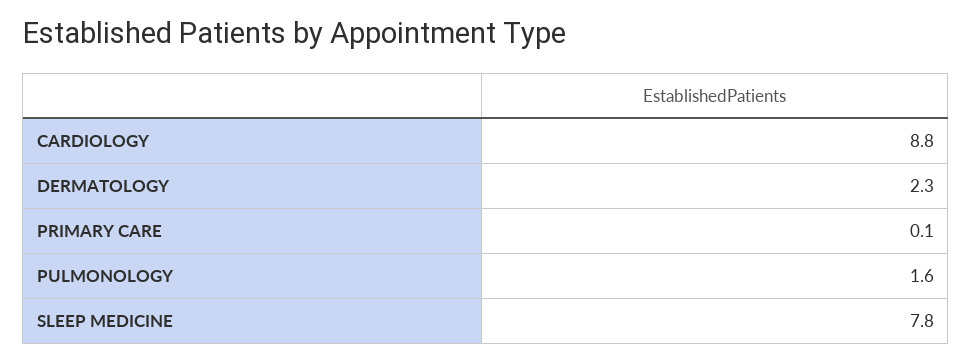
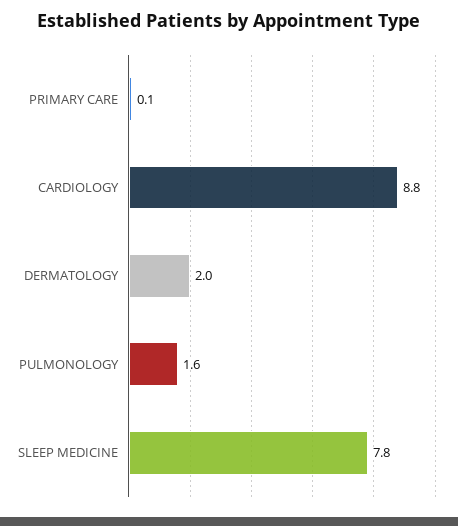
  {
    "CARDIOLOGY": 8.8,
-   "DERMATOLOGY": 2.3,
+   "DERMATOLOGY": 2,
    "PRIMARY CARE": 0.1,
    "PULMONOLOGY": 1.6,
    "SLEEP MEDICINE": 7.8
  }

